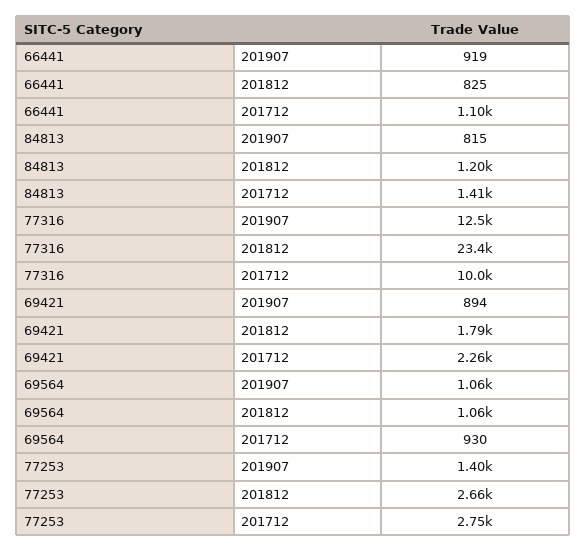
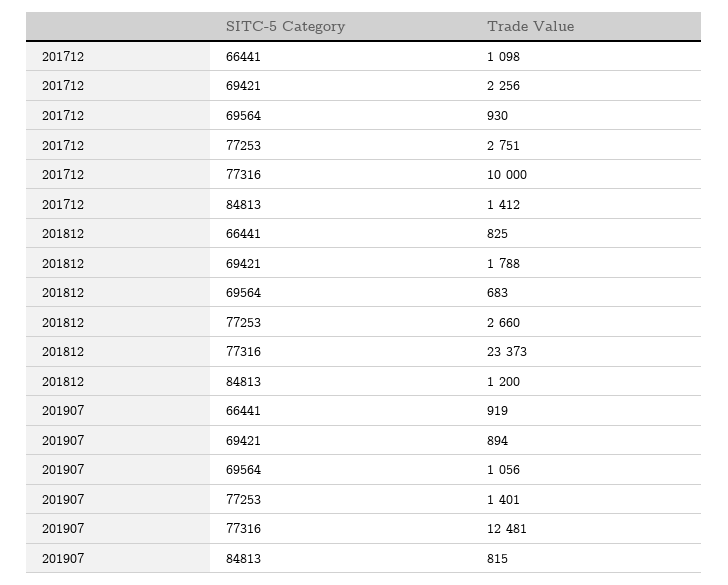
  {
    "66441": {
      "201907": 919,
      "201812": 825,
      "201712": 1098
    },
    "84813": {
      "201907": 815,
      "201812": 1200,
      "201712": 1412
    },
    "77316": {
      "201907": 12481,
      "201812": 23373,
      "201712": 10000
    },
    "69421": {
      "201907": 894,
      "201812": 1788,
      "201712": 2256
    },
    "69564": {
      "201907": 1056,
-     "201812": 1060,
+     "201812": 683,
      "201712": 930
    },
    "77253": {
      "201907": 1401,
      "201812": 2660,
      "201712": 2751
    }
  }

